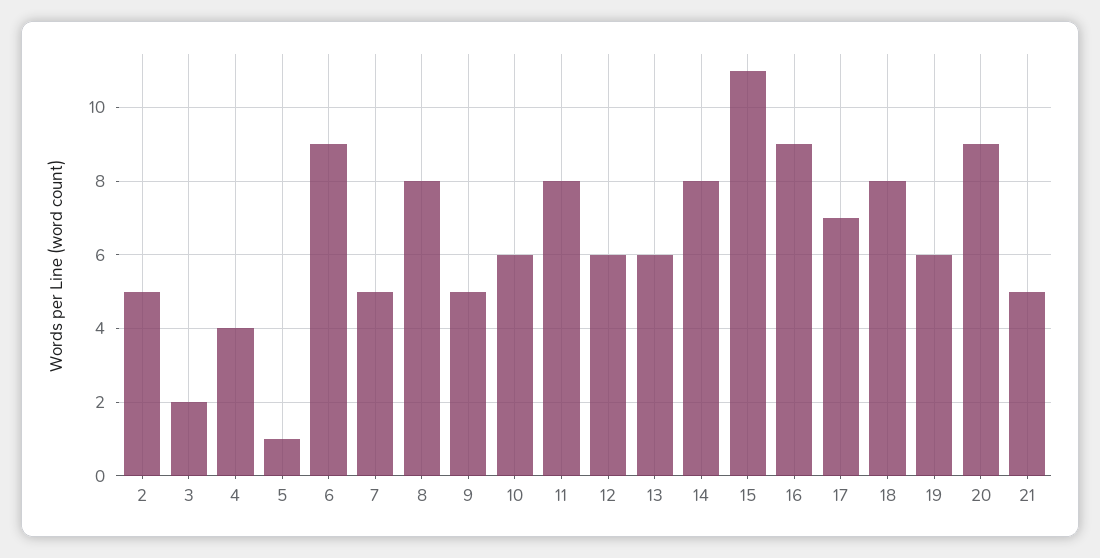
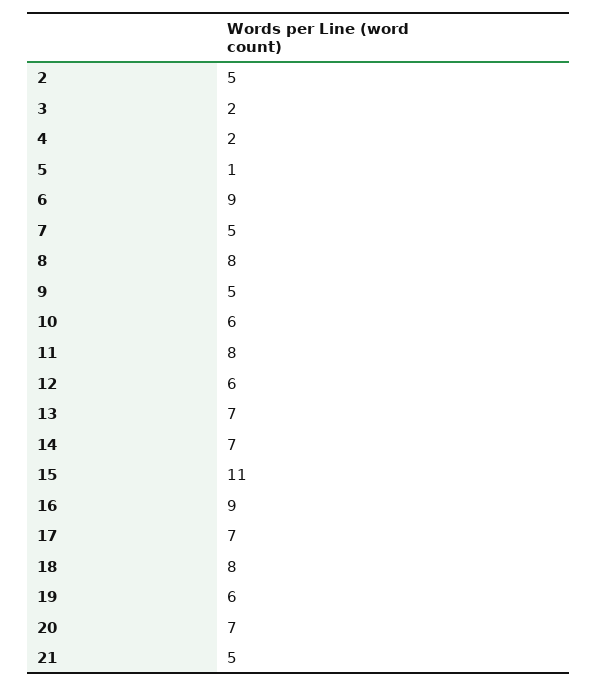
  {
    "2": 5,
    "3": 2,
-   "4": 4,
+   "4": 2,
    "5": 1,
    "6": 9,
    "7": 5,
    "8": 8,
    "9": 5,
    "10": 6,
    "11": 8,
    "12": 6,
-   "13": 6,
+   "13": 7,
-   "14": 8,
+   "14": 7,
    "15": 11,
    "16": 9,
    "17": 7,
    "18": 8,
    "19": 6,
-   "20": 9,
+   "20": 7,
    "21": 5
  }

